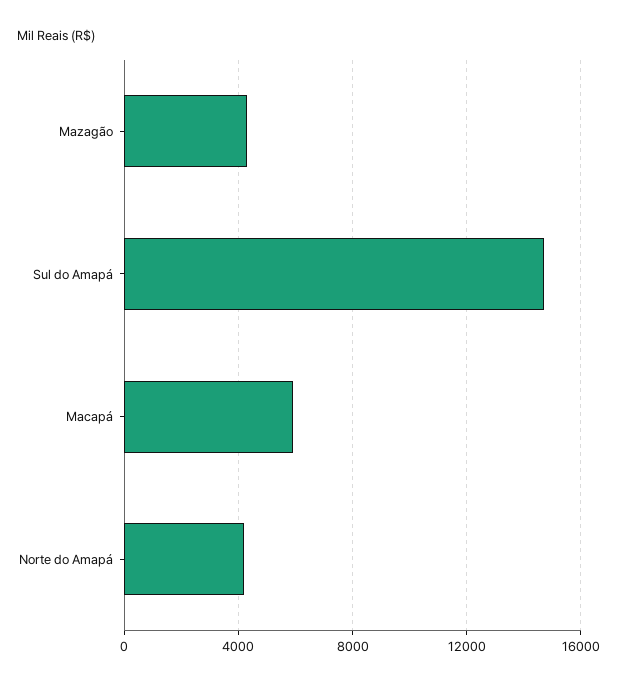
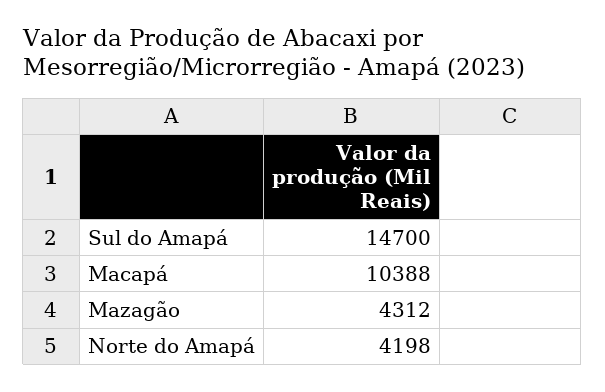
  {
    "Mazagão": 4312,
    "Sul do Amapá": 14700,
-   "Macapá": 6000,
+   "Macapá": 10388,
    "Norte do Amapá": 4198
  }

